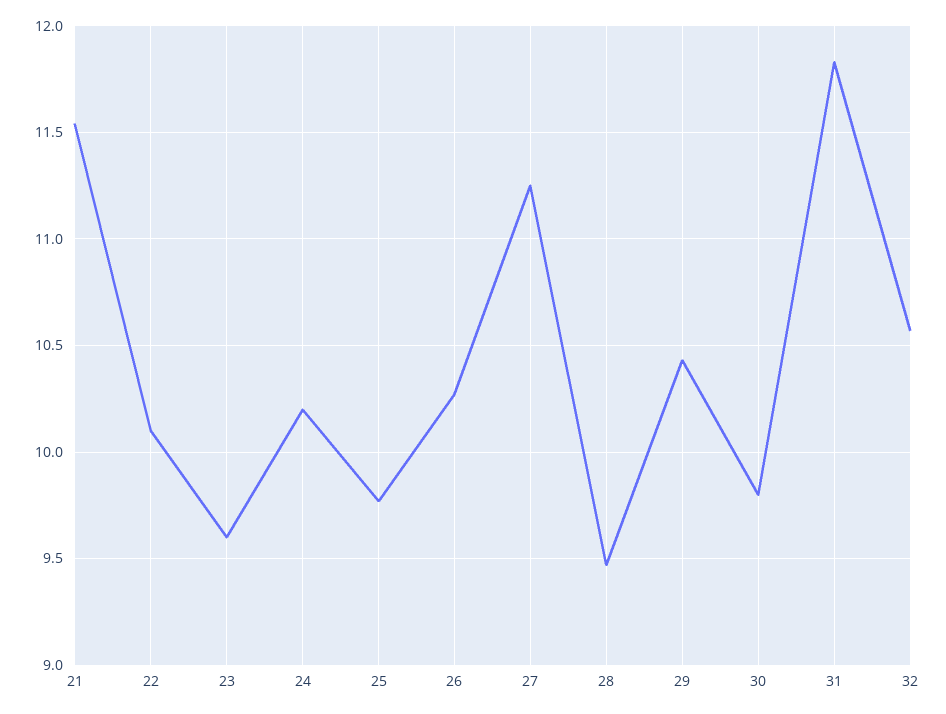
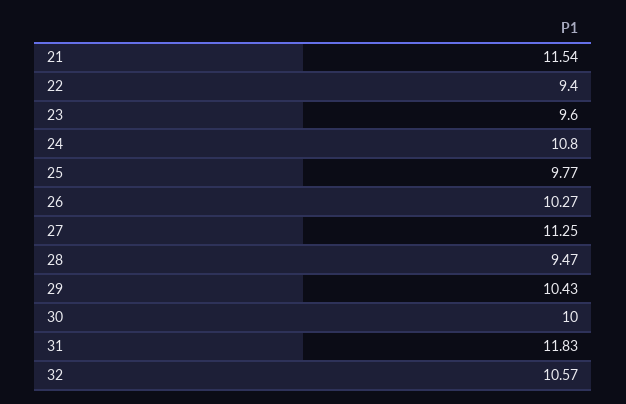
  {
    "21": 11.54,
-   "22": 10.1,
+   "22": 9.4,
    "23": 9.6,
-   "24": 10.2,
+   "24": 10.8,
    "25": 9.77,
    "26": 10.27,
    "27": 11.25,
    "28": 9.47,
    "29": 10.43,
-   "30": 9.8,
+   "30": 10,
    "31": 11.83,
    "32": 10.57
  }

